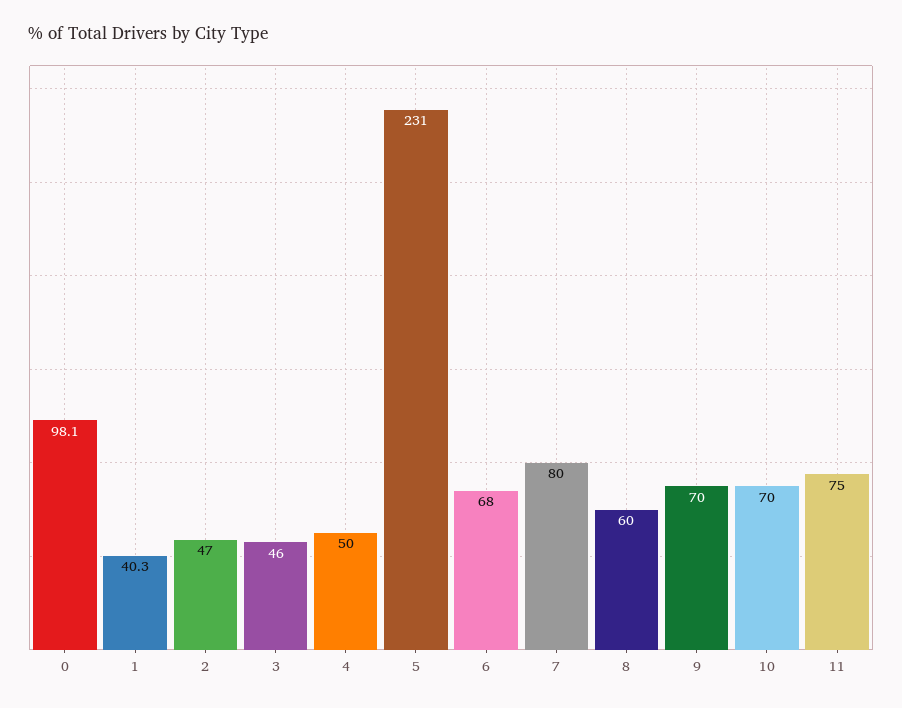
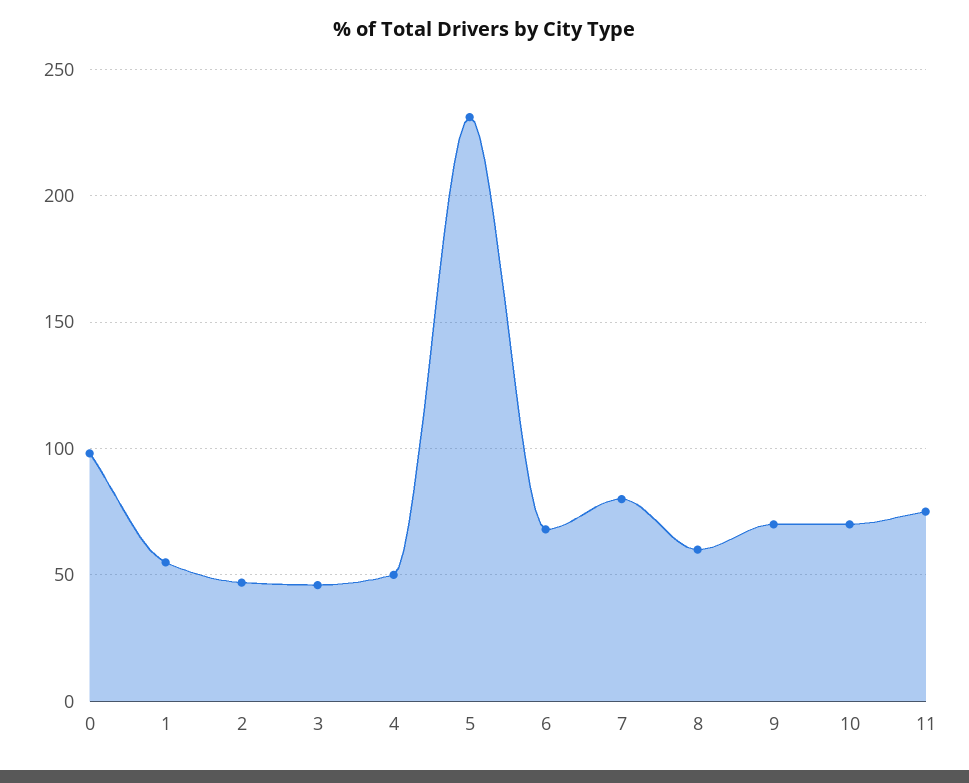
  {
    "0": 98.1,
-   "1": 40.3,
+   "1": 55,
    "2": 47,
    "3": 46,
    "4": 50,
    "5": 231,
    "6": 68,
    "7": 80,
    "8": 60,
    "9": 70,
    "10": 70,
    "11": 75
  }

